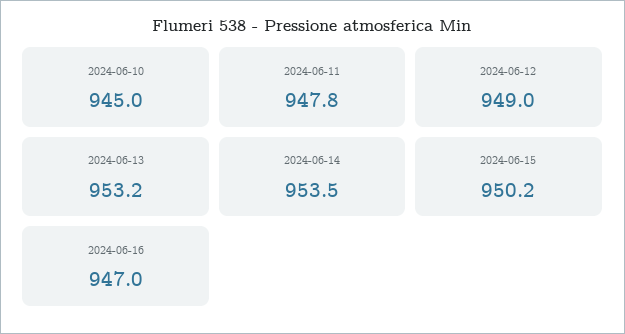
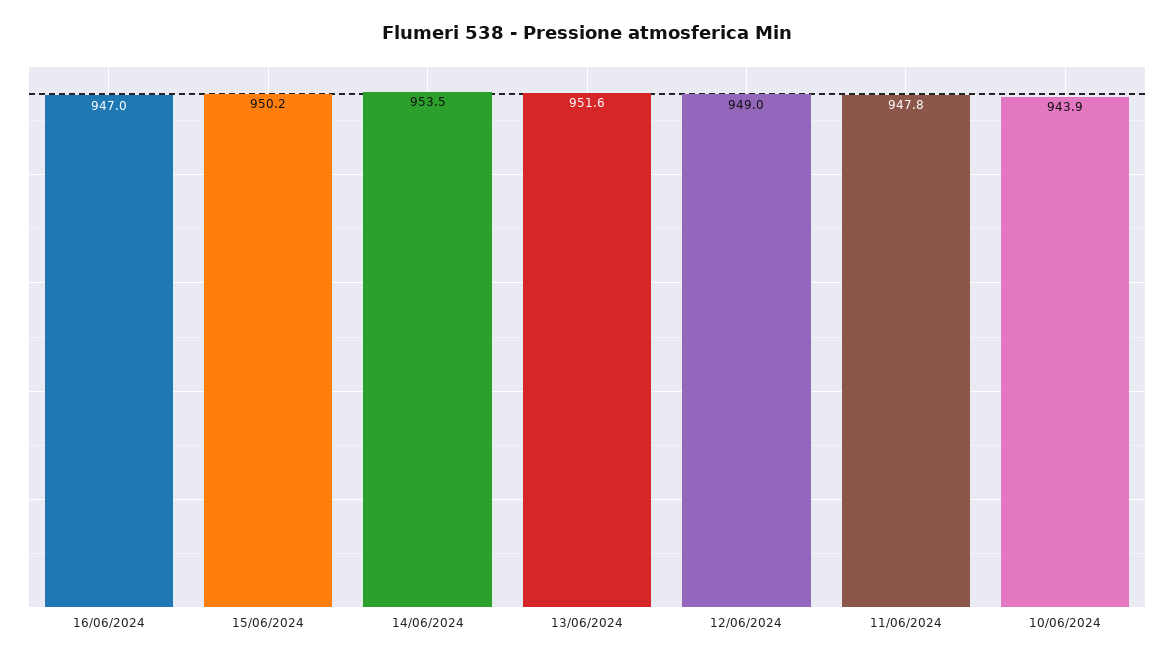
  {
-   "2024-06-10": 945,
+   "2024-06-10": 943.9,
    "2024-06-11": 947.8,
    "2024-06-12": 949,
-   "2024-06-13": 953.2,
+   "2024-06-13": 951.6,
    "2024-06-14": 953.5,
    "2024-06-15": 950.2,
    "2024-06-16": 947
  }

